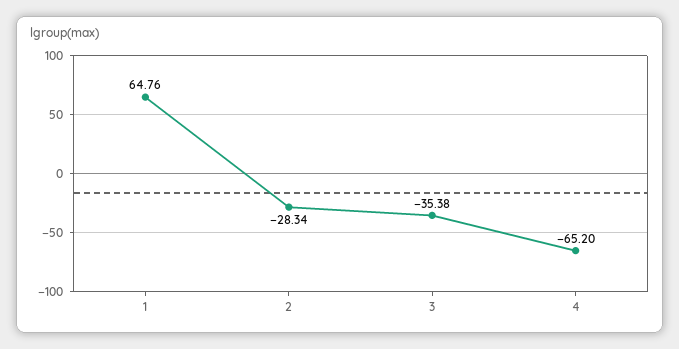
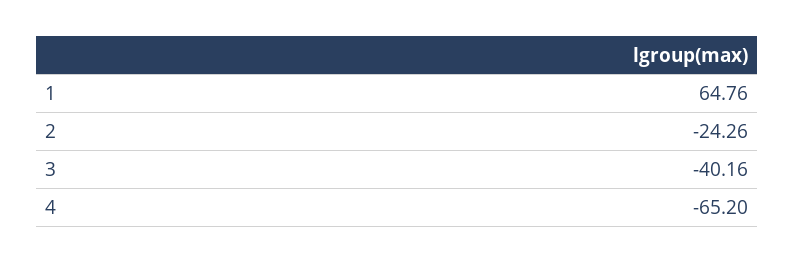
  {
    "1": 64.76,
-   "2": -28.34,
+   "2": -24.26,
-   "3": -35.38,
+   "3": -40.16,
    "4": -65.2
  }

